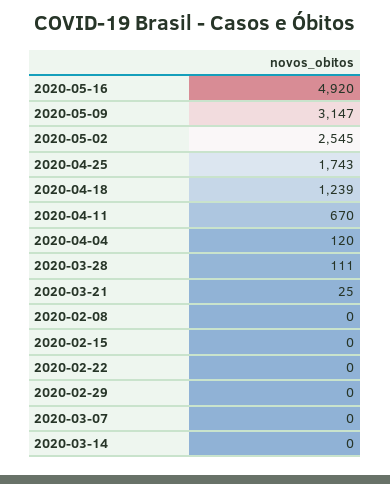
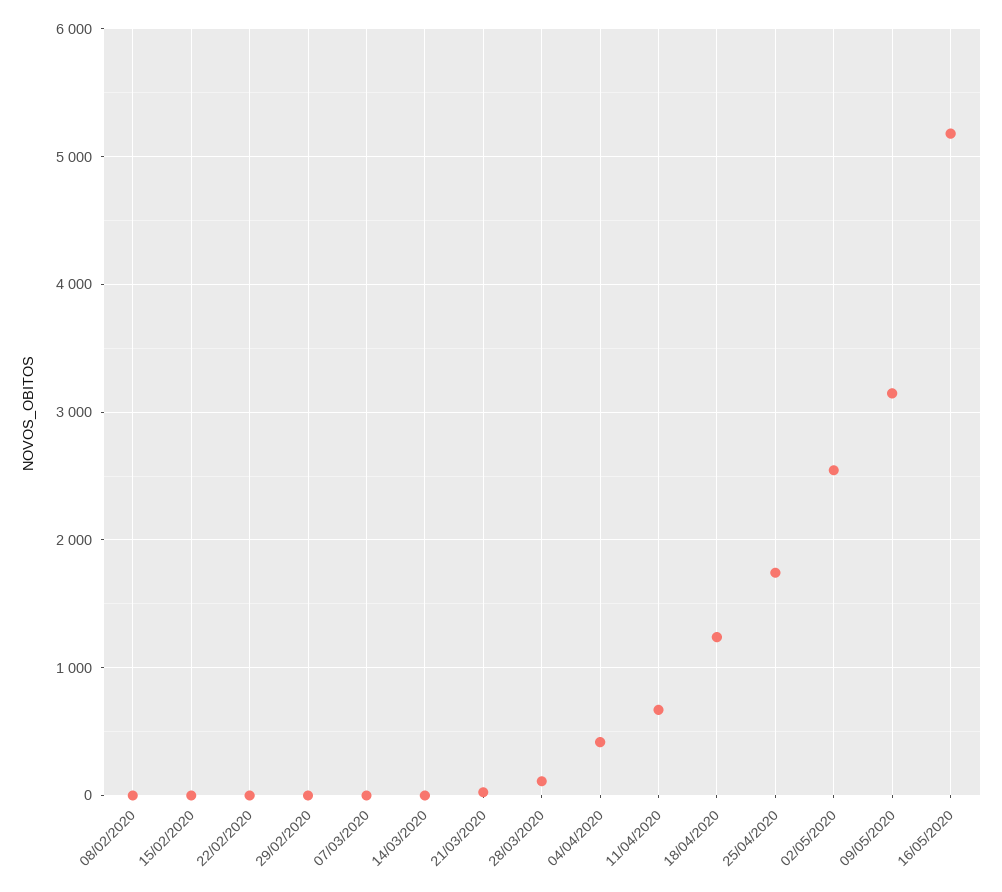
  {
-   "2020-05-16": 4920,
+   "2020-05-16": 5200,
    "2020-05-09": 3147,
    "2020-05-02": 2545,
    "2020-04-25": 1743,
    "2020-04-18": 1239,
    "2020-04-11": 670,
-   "2020-04-04": 120,
+   "2020-04-04": 400,
    "2020-03-28": 111,
    "2020-03-21": 25,
    "2020-02-08": 0,
    "2020-02-15": 0,
    "2020-02-22": 0,
    "2020-02-29": 0,
    "2020-03-07": 0,
    "2020-03-14": 0
  }

